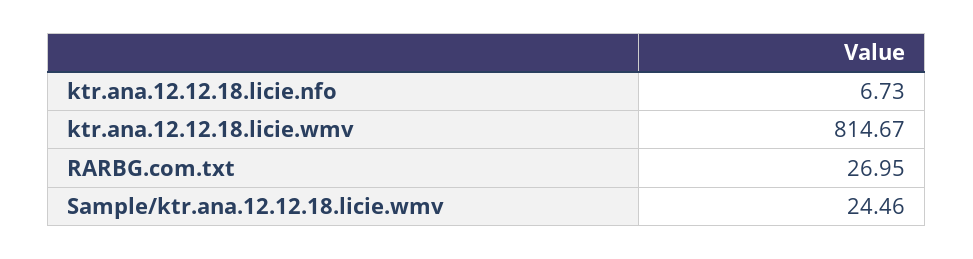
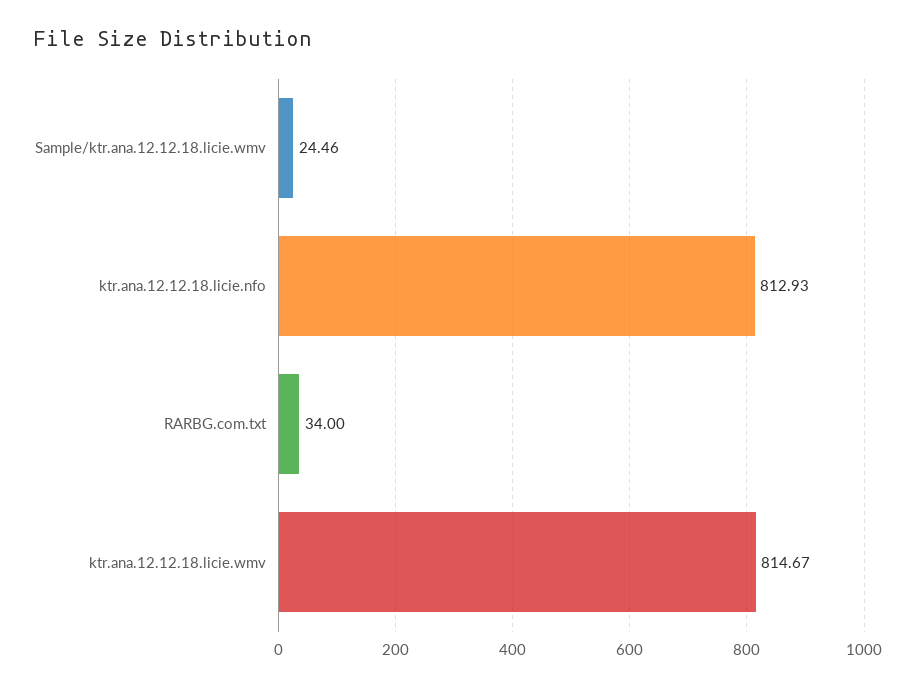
  {
-   "ktr.ana.12.12.18.licie.nfo": 6.73,
+   "ktr.ana.12.12.18.licie.nfo": 812.93,
    "ktr.ana.12.12.18.licie.wmv": 814.67,
-   "RARBG.com.txt": 26.95,
+   "RARBG.com.txt": 34,
    "Sample/ktr.ana.12.12.18.licie.wmv": 24.46
  }

